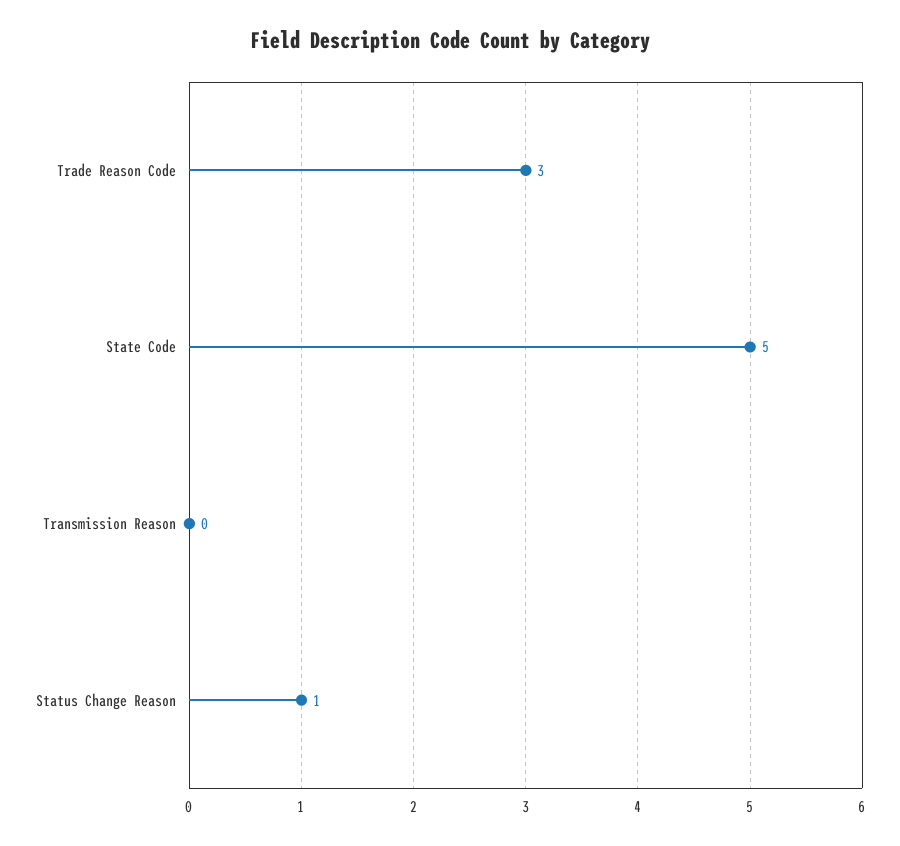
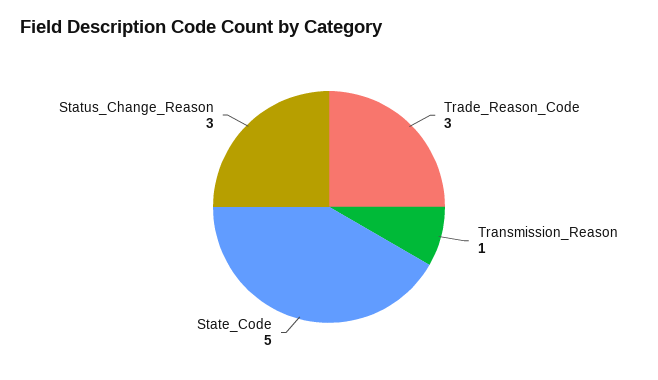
  {
    "Trade Reason Code": 3,
    "State Code": 5,
-   "Transmission Reason": 0,
+   "Transmission Reason": 1,
-   "Status Change Reason": 1
+   "Status Change Reason": 3
  }

